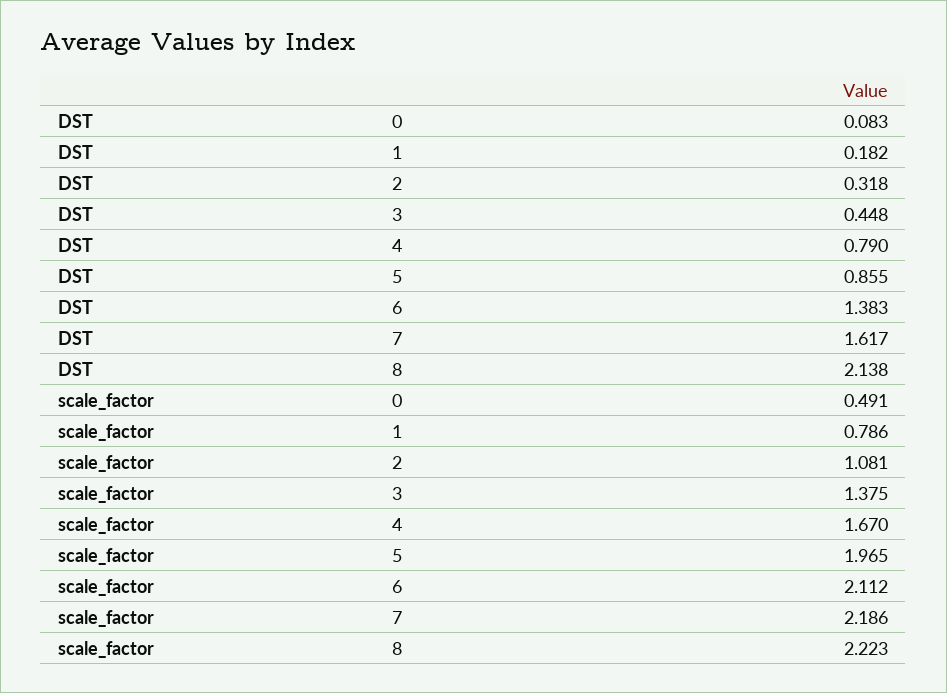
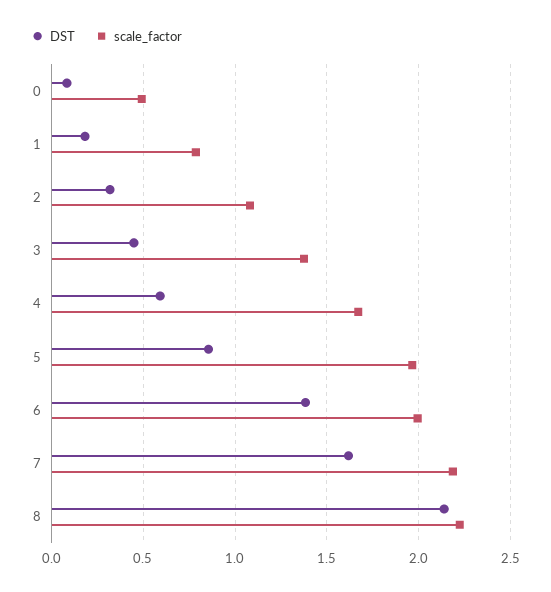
  {
    "DST": {
      "0": 0.083,
      "1": 0.182,
      "2": 0.318,
      "3": 0.448,
-     "4": 0.79,
+     "4": 0.6,
      "5": 0.855,
      "6": 1.383,
      "7": 1.617,
      "8": 2.138
    },
    "scale_factor": {
      "0": 0.491,
      "1": 0.786,
      "2": 1.081,
      "3": 1.375,
      "4": 1.67,
      "5": 1.965,
-     "6": 2.112,
+     "6": 2,
      "7": 2.186,
      "8": 2.223
    }
  }

